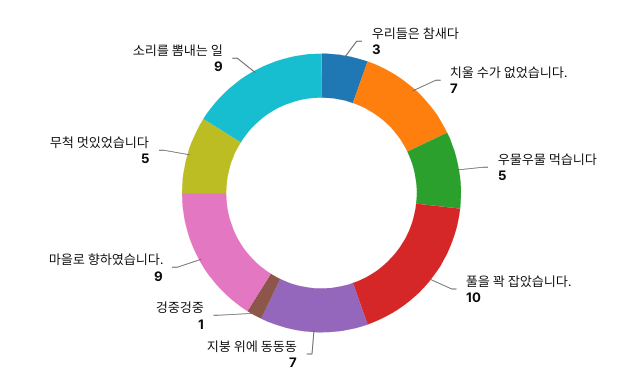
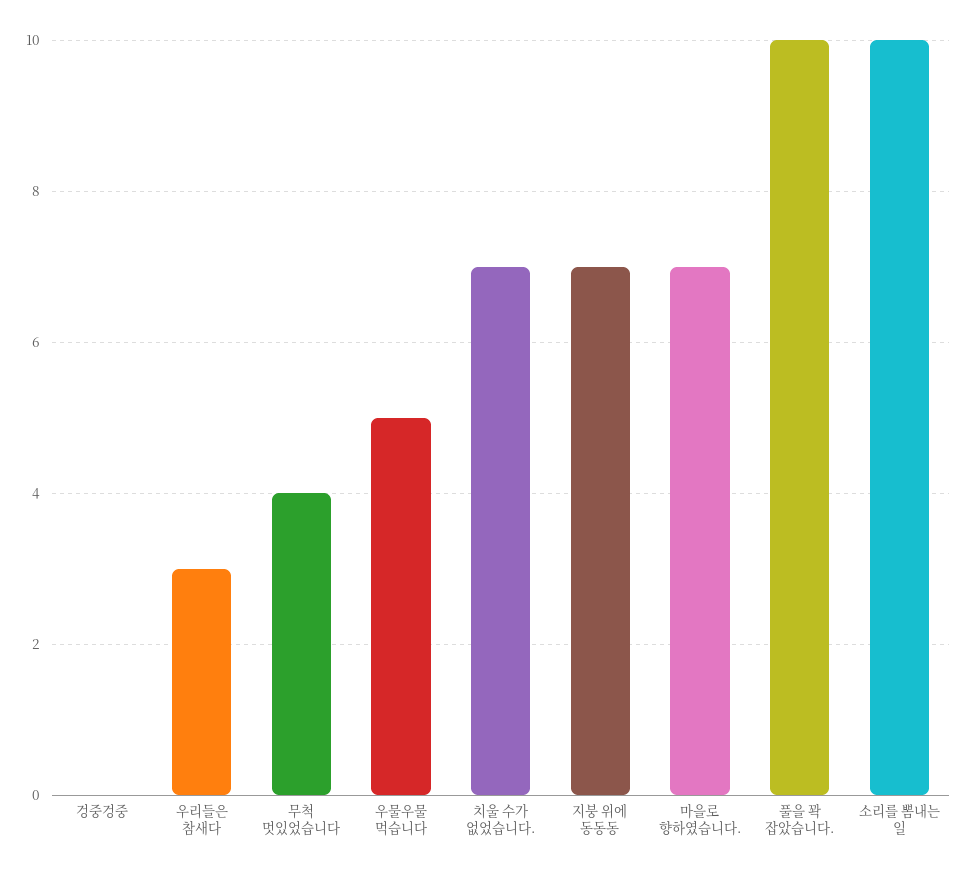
  {
    "우리들은 참새다": 3,
    "치울 수가 없었습니다.": 7,
    "우물우물 먹습니다": 5,
    "풀을 꽉 잡았습니다.": 10,
    "지붕 위에 동동동": 7,
-   "겅중겅중": 1,
+   "겅중겅중": 0,
-   "마을로 향하였습니다.": 9,
+   "마을로 향하였습니다.": 7,
-   "무척 멋있었습니다": 5,
+   "무척 멋있었습니다": 4,
-   "소리를 뽐내는 일": 9
+   "소리를 뽐내는 일": 10
  }

